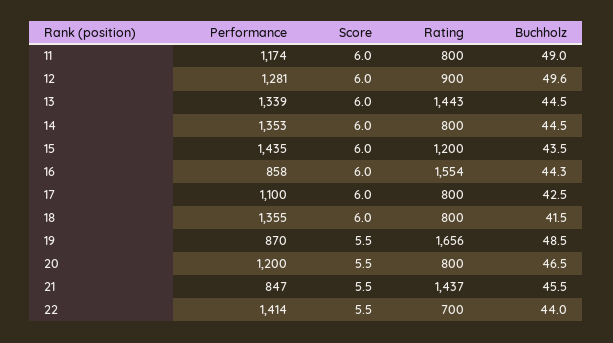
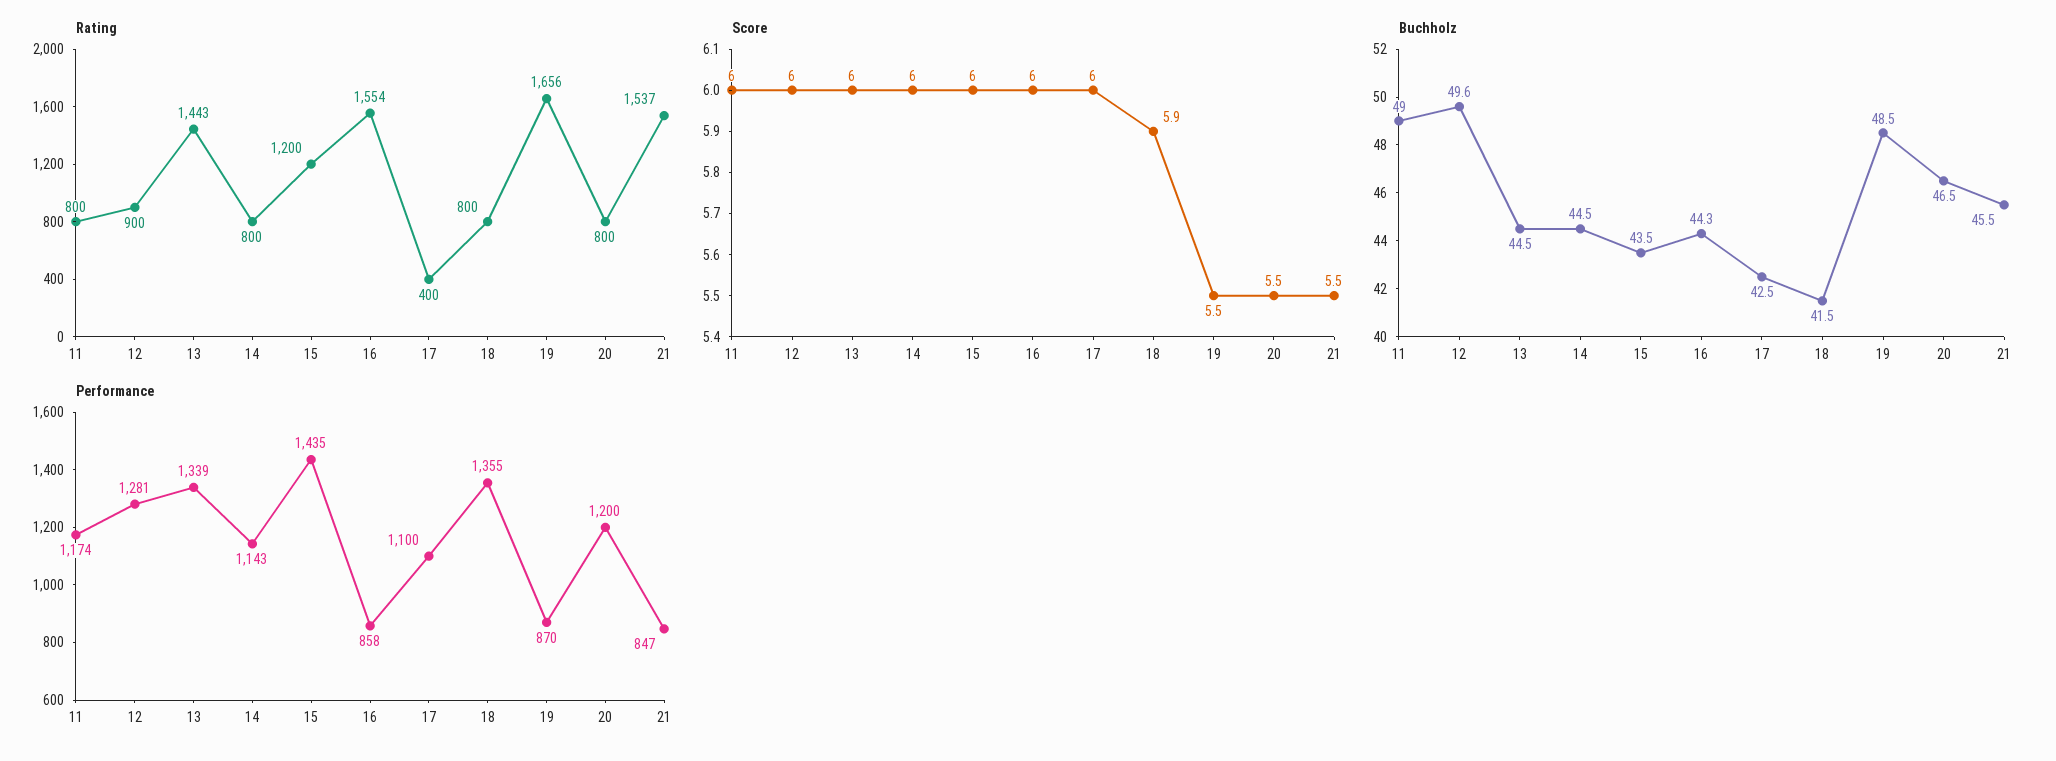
  {
    "Performance": {
      "11": 1174,
      "12": 1281,
      "13": 1339,
-     "14": 1353,
+     "14": 1143,
      "15": 1435,
      "16": 858,
      "17": 1100,
      "18": 1355,
      "19": 870,
      "20": 1200,
-     "21": 847,
+     "21": 847
-     "22": 1414
    },
    "Score": {
      "11": 6,
      "12": 6,
      "13": 6,
      "14": 6,
      "15": 6,
      "16": 6,
      "17": 6,
-     "18": 6,
+     "18": 5.9,
      "19": 5.5,
      "20": 5.5,
-     "21": 5.5,
+     "21": 5.5
-     "22": 5.5
    },
    "Rating": {
      "11": 800,
      "12": 900,
      "13": 1443,
      "14": 800,
      "15": 1200,
      "16": 1554,
-     "17": 800,
+     "17": 400,
      "18": 800,
      "19": 1656,
      "20": 800,
-     "21": 1437,
+     "21": 1537
-     "22": 700
    },
    "Buchholz": {
      "11": 49,
      "12": 49.6,
      "13": 44.5,
      "14": 44.5,
      "15": 43.5,
      "16": 44.3,
      "17": 42.5,
      "18": 41.5,
      "19": 48.5,
      "20": 46.5,
-     "21": 45.5,
+     "21": 45.5
-     "22": 44
    }
  }

